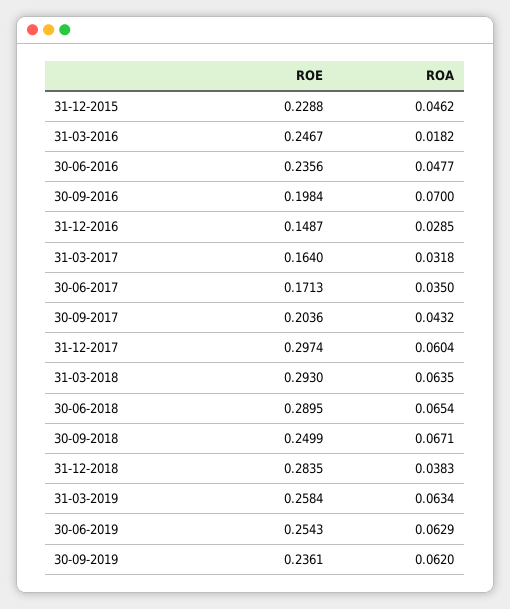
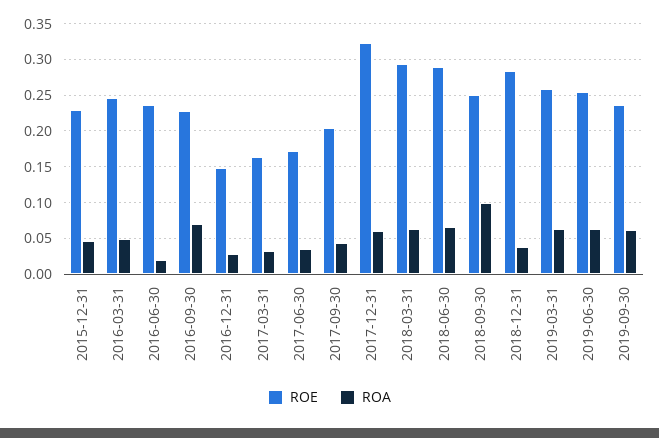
  {
    "ROE": {
      "31-12-2015": 0.2288,
      "31-03-2016": 0.2467,
      "30-06-2016": 0.2356,
-     "30-09-2016": 0.1984,
+     "30-09-2016": 0.23,
      "31-12-2016": 0.1487,
      "31-03-2017": 0.164,
      "30-06-2017": 0.1713,
      "30-09-2017": 0.2036,
-     "31-12-2017": 0.2974,
+     "31-12-2017": 0.32,
      "31-03-2018": 0.293,
      "30-06-2018": 0.2895,
      "30-09-2018": 0.2499,
      "31-12-2018": 0.2835,
      "31-03-2019": 0.2584,
      "30-06-2019": 0.2543,
      "30-09-2019": 0.2361
    },
    "ROA": {
      "31-12-2015": 0.0462,
-     "31-03-2016": 0.0182,
+     "31-03-2016": 0.05,
-     "30-06-2016": 0.0477,
+     "30-06-2016": 0.02,
      "30-09-2016": 0.07,
      "31-12-2016": 0.0285,
      "31-03-2017": 0.0318,
      "30-06-2017": 0.035,
      "30-09-2017": 0.0432,
      "31-12-2017": 0.0604,
      "31-03-2018": 0.0635,
      "30-06-2018": 0.0654,
-     "30-09-2018": 0.0671,
+     "30-09-2018": 0.1,
      "31-12-2018": 0.0383,
      "31-03-2019": 0.0634,
      "30-06-2019": 0.0629,
      "30-09-2019": 0.062
    }
  }

